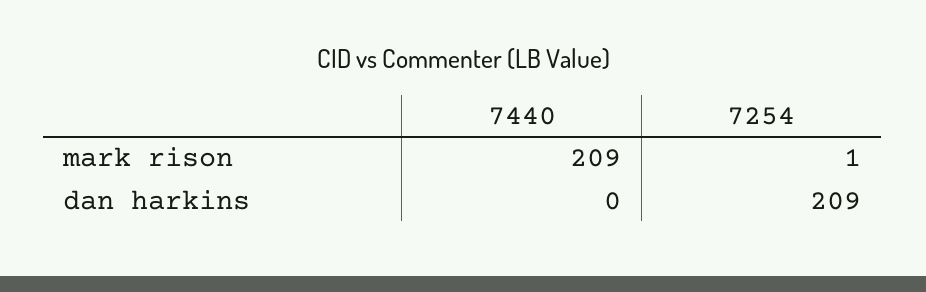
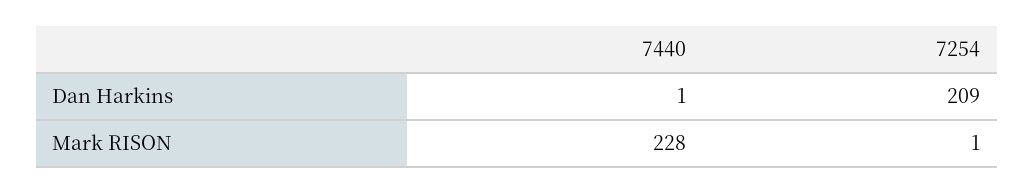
  {
    "7440": {
-     "mark rison": 209,
+     "mark rison": 228,
-     "dan harkins": 0
+     "dan harkins": 1
    },
    "7254": {
      "mark rison": 1,
      "dan harkins": 209
    }
  }

